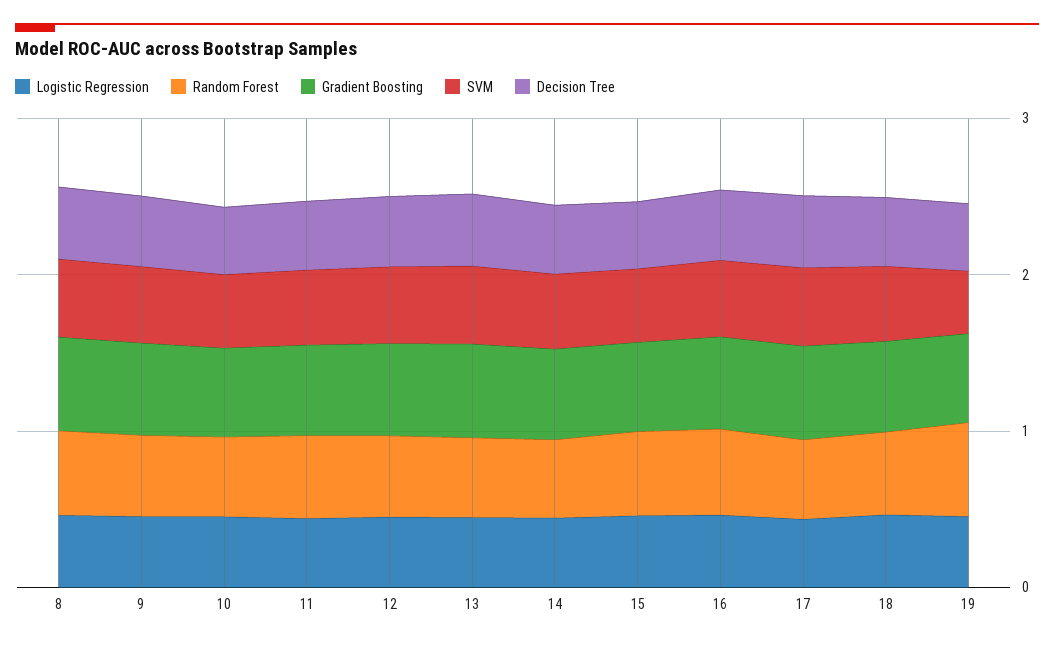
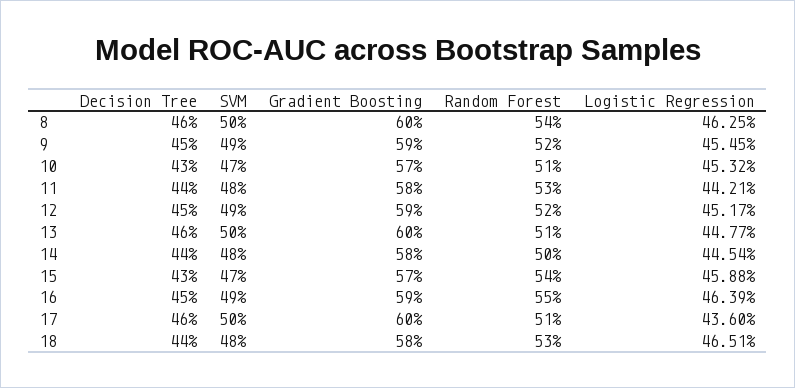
  {
    "Logistic Regression": {
      "8": 0.4625,
      "9": 0.4545,
      "10": 0.4532,
      "11": 0.4421,
      "12": 0.4517,
      "13": 0.4477,
      "14": 0.4454,
      "15": 0.4588,
      "16": 0.4639,
      "17": 0.436,
-     "18": 0.4651,
+     "18": 0.4651
-     "19": 0.4
    },
    "Random Forest": {
      "8": 0.54,
      "9": 0.52,
      "10": 0.51,
      "11": 0.53,
      "12": 0.52,
      "13": 0.51,
      "14": 0.5,
      "15": 0.54,
      "16": 0.55,
      "17": 0.51,
-     "18": 0.53,
+     "18": 0.53
-     "19": 0.6
    },
    "Gradient Boosting": {
      "8": 0.6,
      "9": 0.59,
      "10": 0.57,
      "11": 0.58,
      "12": 0.59,
      "13": 0.6,
      "14": 0.58,
      "15": 0.57,
      "16": 0.59,
      "17": 0.6,
-     "18": 0.58,
+     "18": 0.58
-     "19": 0.6
    },
    "SVM": {
      "8": 0.5,
      "9": 0.49,
      "10": 0.47,
      "11": 0.48,
      "12": 0.49,
      "13": 0.5,
      "14": 0.48,
      "15": 0.47,
      "16": 0.49,
      "17": 0.5,
-     "18": 0.48,
+     "18": 0.48
-     "19": 0.4
    },
    "Decision Tree": {
      "8": 0.46,
      "9": 0.45,
      "10": 0.43,
      "11": 0.44,
      "12": 0.45,
      "13": 0.46,
      "14": 0.44,
      "15": 0.43,
      "16": 0.45,
      "17": 0.46,
-     "18": 0.44,
+     "18": 0.44
-     "19": 0.4
    }
  }

